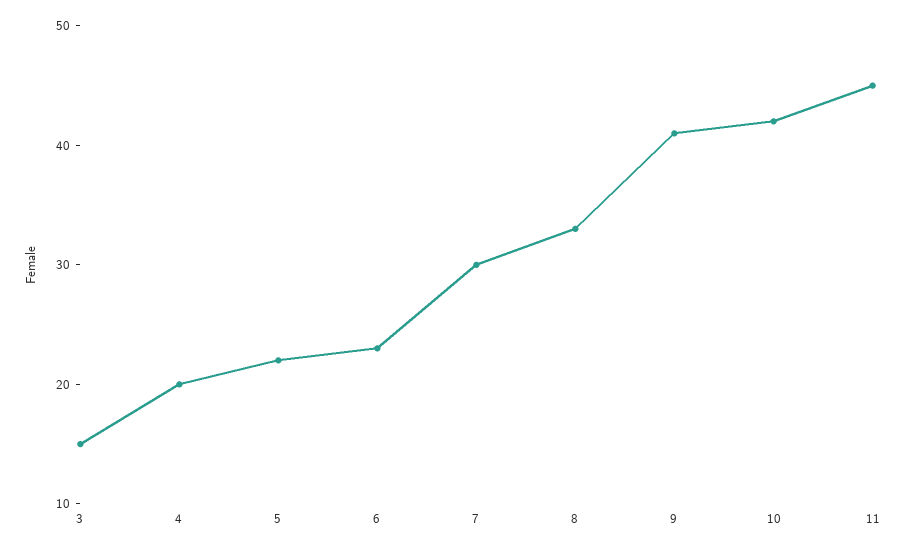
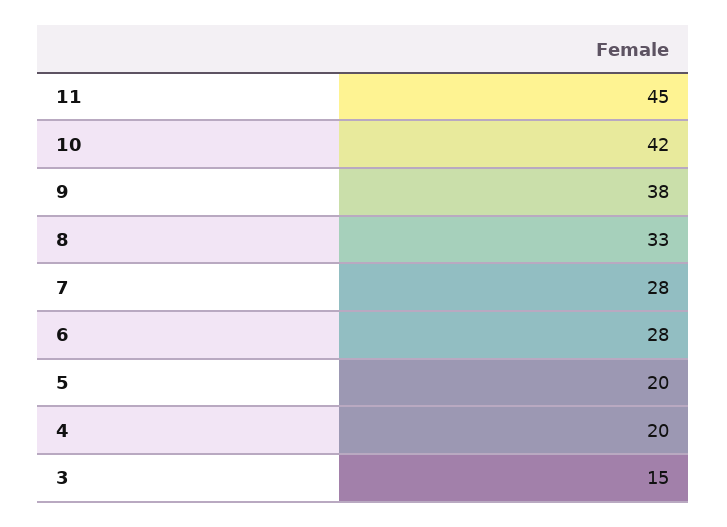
  {
    "3": 15,
    "4": 20,
-   "5": 22,
+   "5": 20,
-   "6": 23,
+   "6": 28,
-   "7": 30,
+   "7": 28,
    "8": 33,
-   "9": 41,
+   "9": 38,
    "10": 42,
    "11": 45
  }

